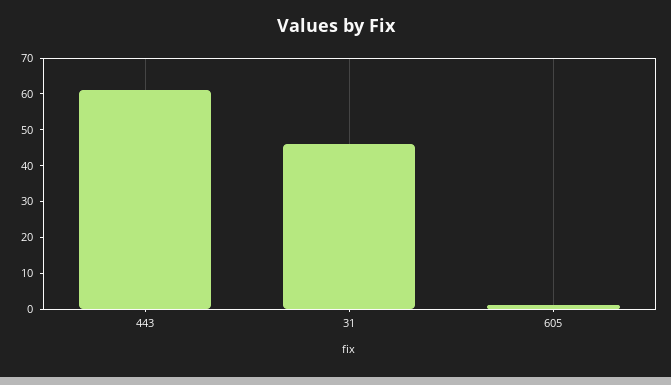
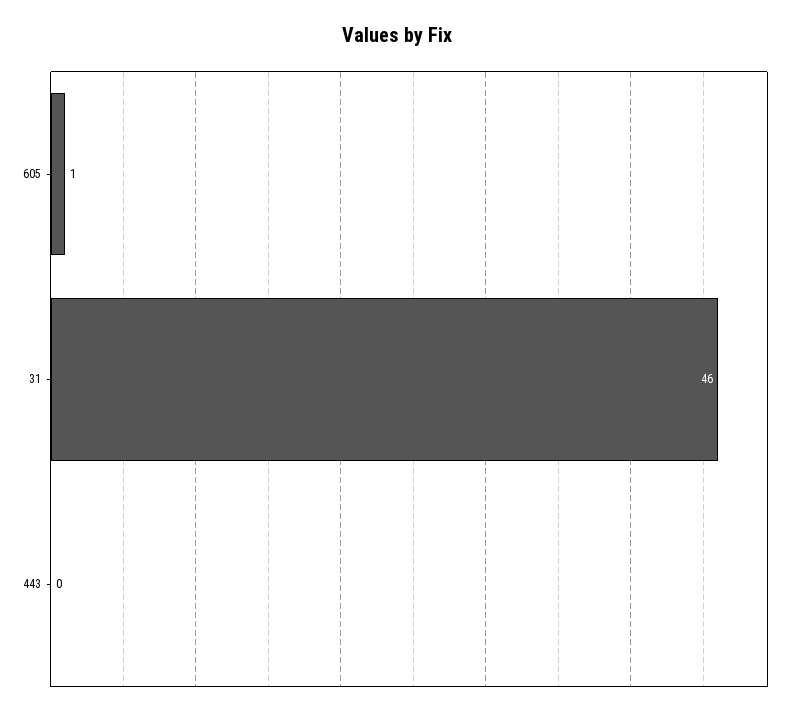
  {
-   "443": 60,
+   "443": 0,
    "31": 46,
    "605": 1
  }

